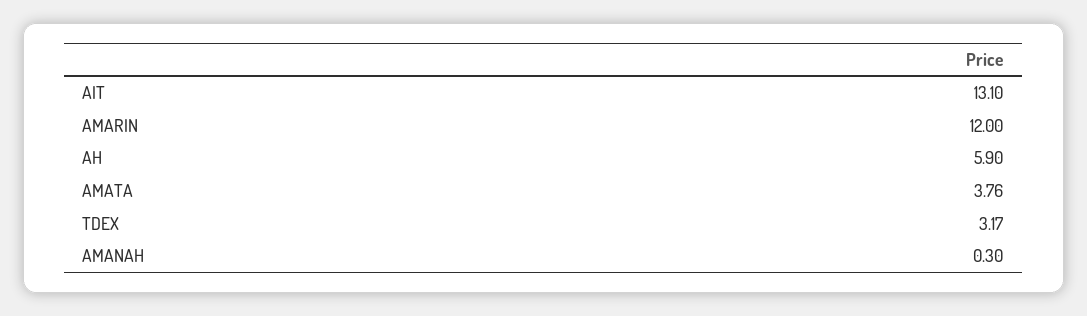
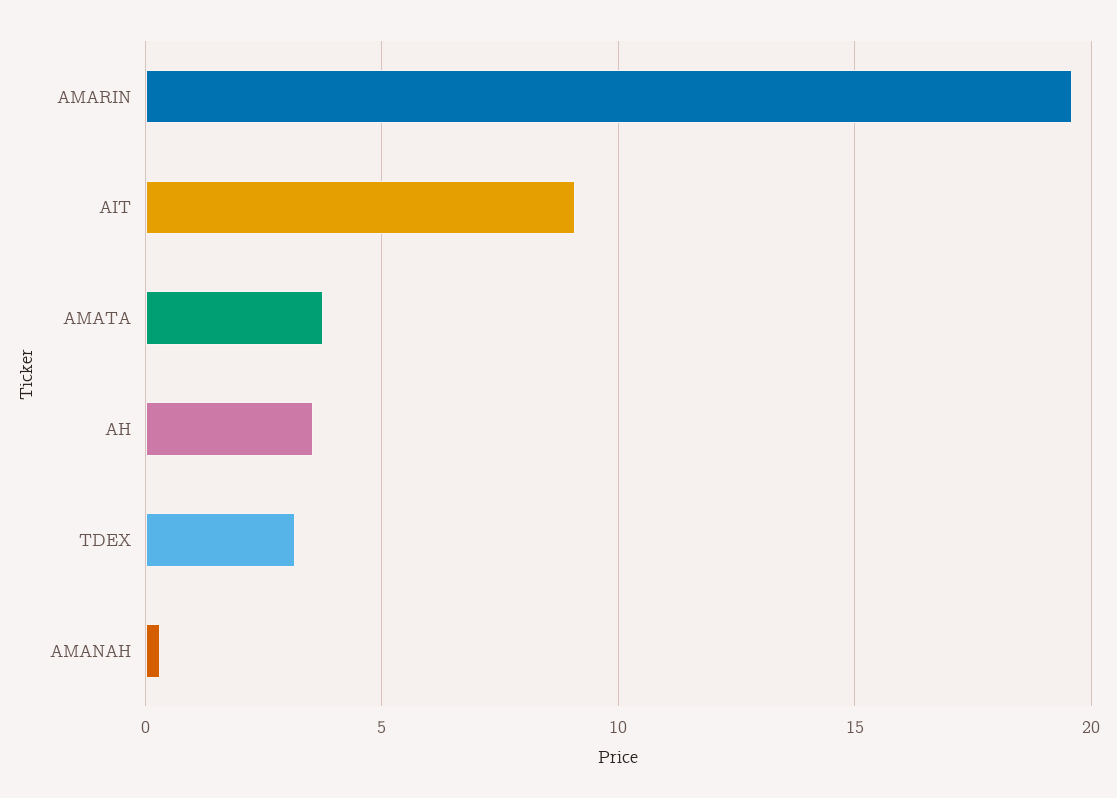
  {
-   "AIT": 13.1,
+   "AIT": 9,
-   "AMARIN": 12,
+   "AMARIN": 19.5,
-   "AH": 5.9,
+   "AH": 3.5,
    "AMATA": 3.76,
    "TDEX": 3.17,
    "AMANAH": 0.3
  }

